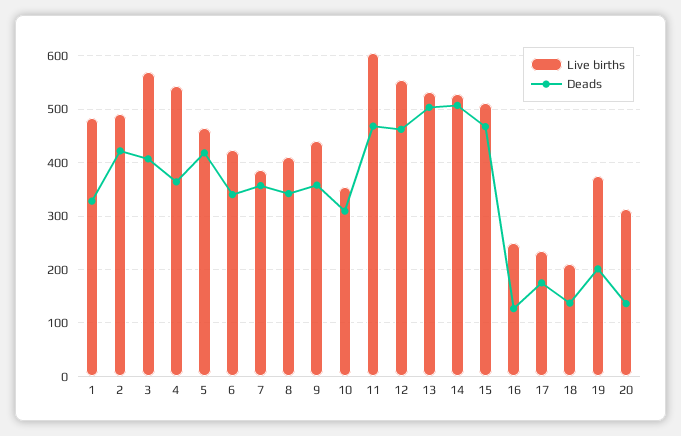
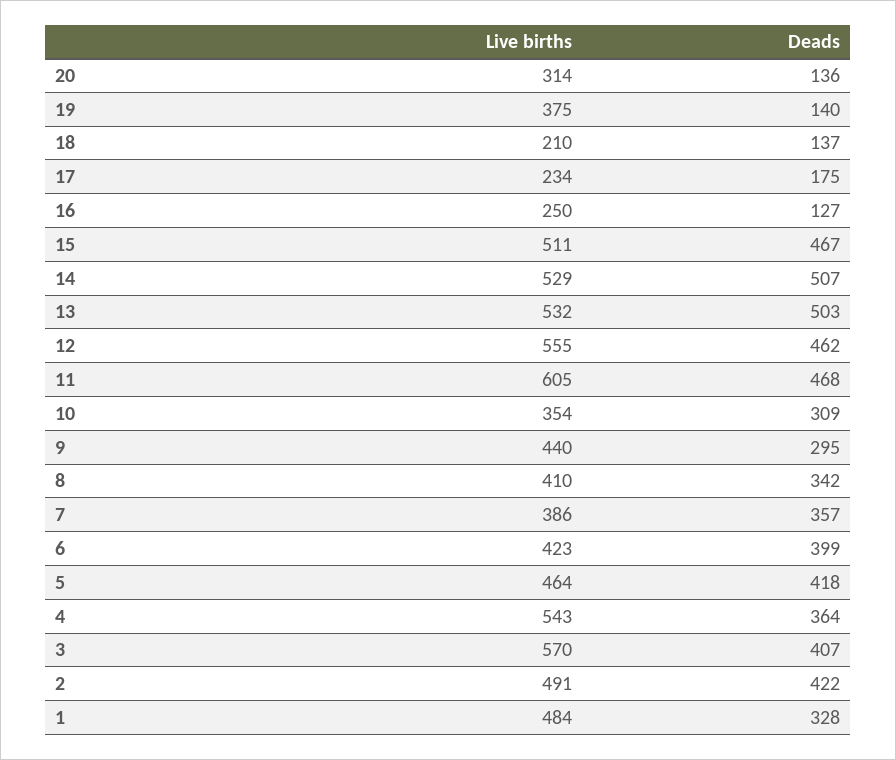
  {
    "Live births": {
      "1": 484,
      "2": 491,
      "3": 570,
      "4": 543,
      "5": 464,
      "6": 423,
      "7": 386,
      "8": 410,
      "9": 440,
      "10": 354,
      "11": 605,
      "12": 555,
      "13": 532,
      "14": 529,
      "15": 511,
      "16": 250,
      "17": 234,
      "18": 210,
      "19": 375,
      "20": 314
    },
    "Deads": {
      "1": 328,
      "2": 422,
      "3": 407,
      "4": 364,
      "5": 418,
-     "6": 340,
+     "6": 399,
      "7": 357,
      "8": 342,
-     "9": 360,
+     "9": 295,
      "10": 309,
      "11": 468,
      "12": 462,
      "13": 503,
      "14": 507,
      "15": 467,
      "16": 127,
      "17": 175,
      "18": 137,
-     "19": 200,
+     "19": 140,
      "20": 136
    }
  }

